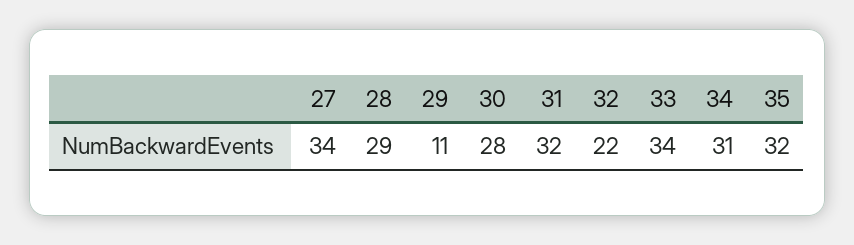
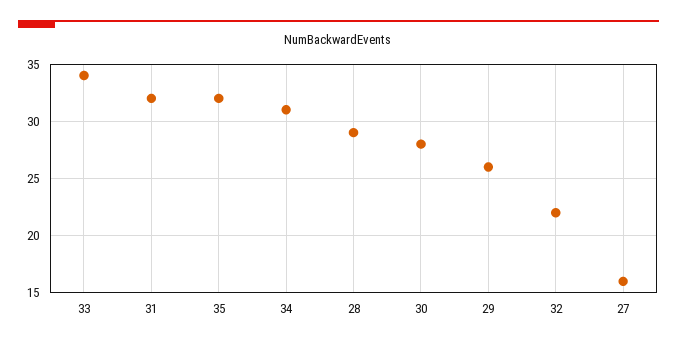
  {
-   "27": 34,
+   "27": 16,
    "28": 29,
-   "29": 11,
+   "29": 26,
    "30": 28,
    "31": 32,
    "32": 22,
    "33": 34,
    "34": 31,
    "35": 32
  }

